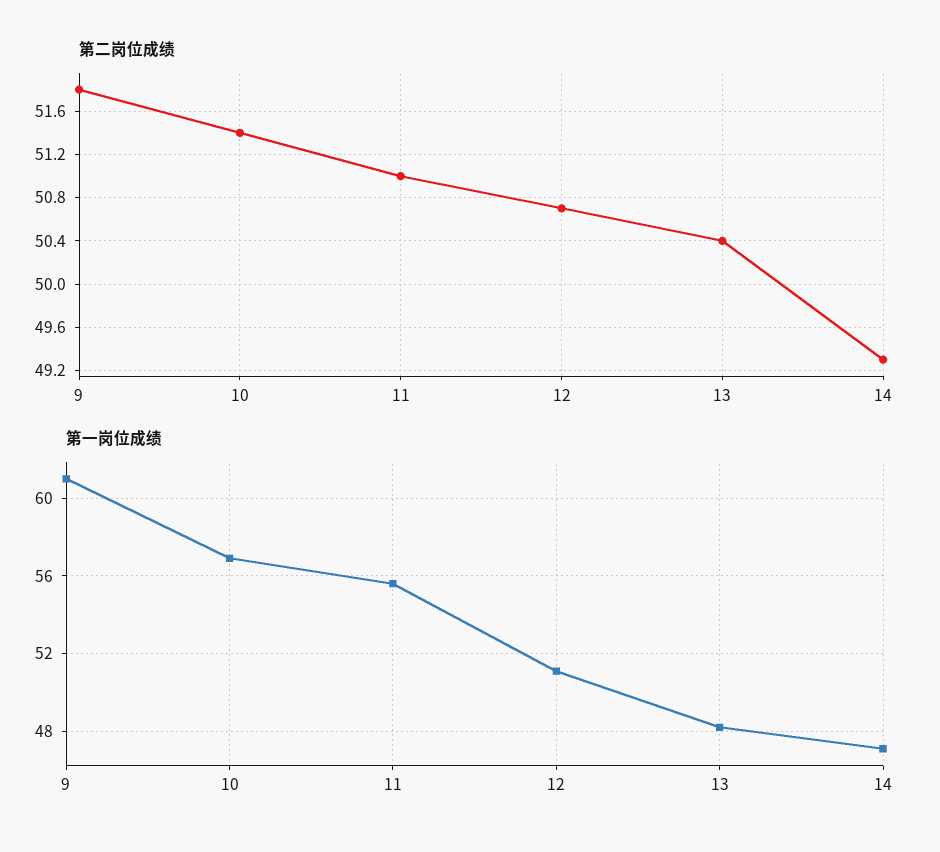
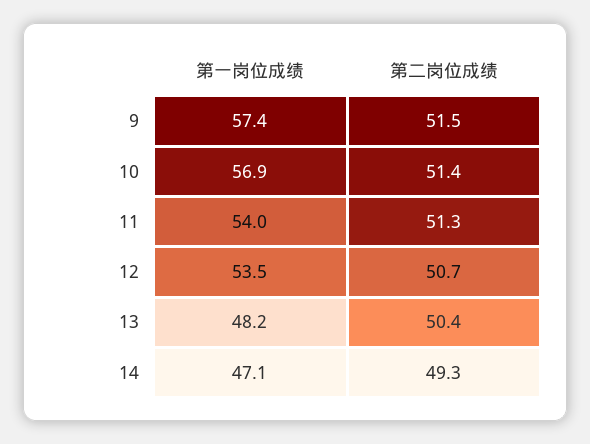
  {
    "第二岗位成绩": {
-     "9": 51.8,
+     "9": 51.5,
      "10": 51.4,
-     "11": 51,
+     "11": 51.3,
      "12": 50.7,
      "13": 50.4,
      "14": 49.3
    },
    "第一岗位成绩": {
-     "9": 61,
+     "9": 57.4,
      "10": 56.9,
-     "11": 55.5,
+     "11": 54,
-     "12": 51,
+     "12": 53.5,
      "13": 48.2,
      "14": 47.1
    }
  }

